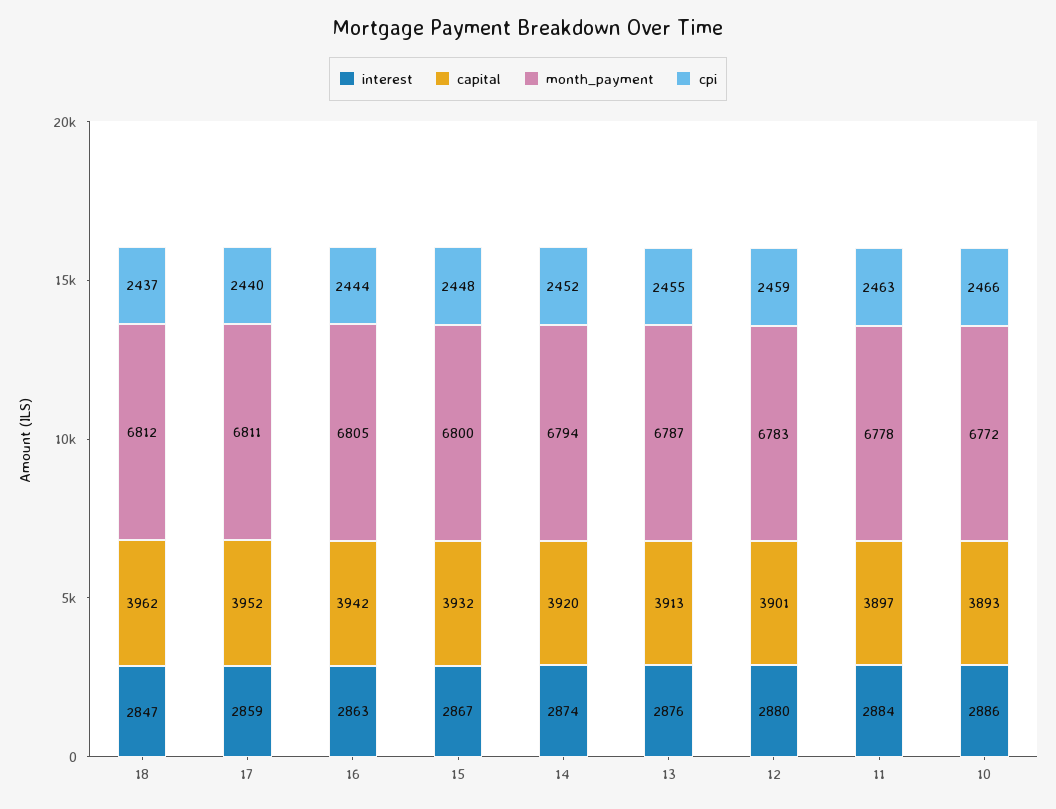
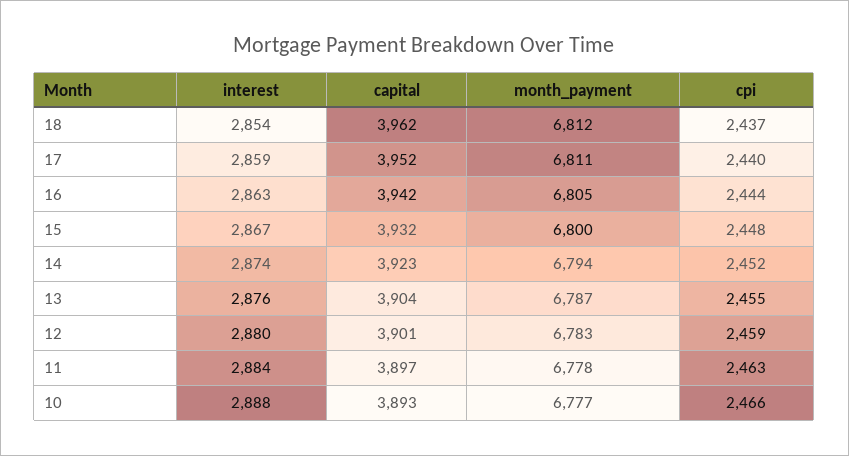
  {
    "interest": {
-     "18": 2847,
+     "18": 2854,
      "17": 2859,
      "16": 2863,
      "15": 2867,
      "14": 2874,
      "13": 2876,
      "12": 2880,
      "11": 2884,
-     "10": 2886
+     "10": 2888
    },
    "capital": {
      "18": 3962,
      "17": 3952,
      "16": 3942,
      "15": 3932,
-     "14": 3920,
+     "14": 3923,
-     "13": 3913,
+     "13": 3904,
      "12": 3901,
      "11": 3897,
      "10": 3893
    },
    "month_payment": {
      "18": 6812,
      "17": 6811,
      "16": 6805,
      "15": 6800,
      "14": 6794,
      "13": 6787,
      "12": 6783,
      "11": 6778,
-     "10": 6772
+     "10": 6777
    },
    "cpi": {
      "18": 2437,
      "17": 2440,
      "16": 2444,
      "15": 2448,
      "14": 2452,
      "13": 2455,
      "12": 2459,
      "11": 2463,
      "10": 2466
    }
  }

